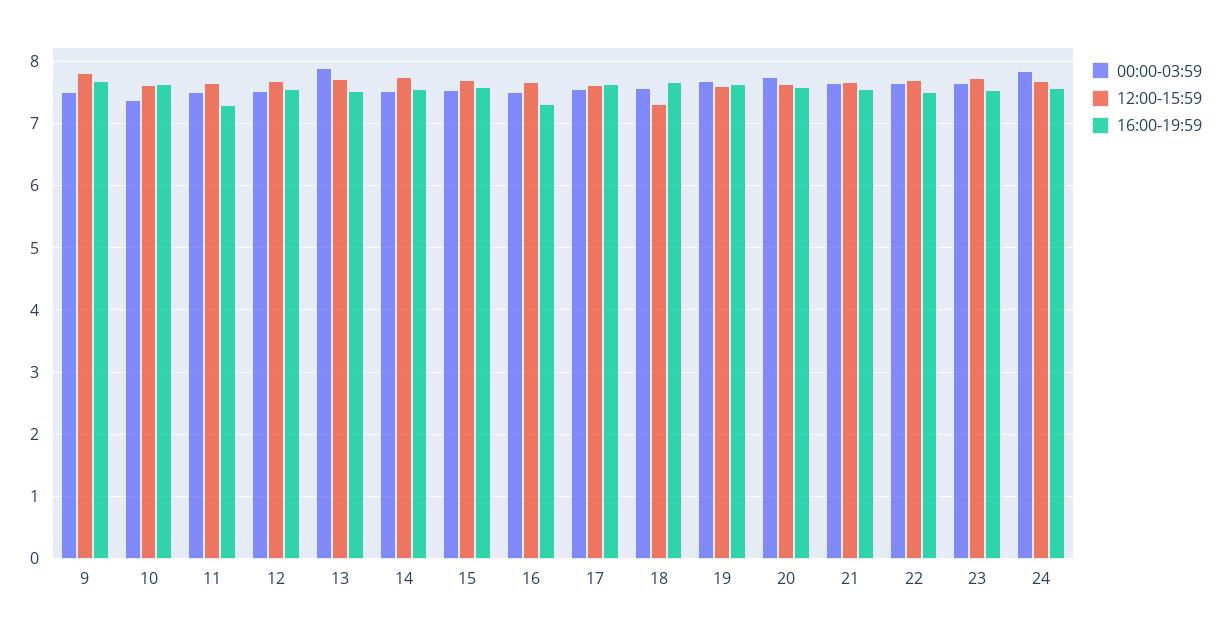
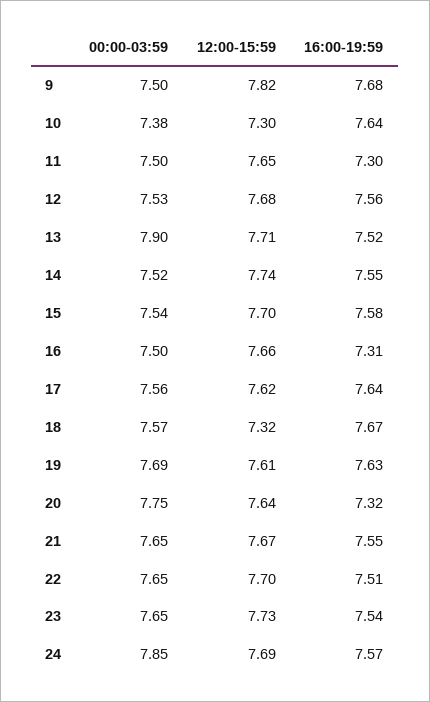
  {
    "00:00-03:59": {
      "9": 7.5,
      "10": 7.38,
      "11": 7.5,
      "12": 7.53,
      "13": 7.9,
      "14": 7.52,
      "15": 7.54,
      "16": 7.5,
      "17": 7.56,
      "18": 7.57,
      "19": 7.69,
      "20": 7.75,
      "21": 7.65,
      "22": 7.65,
      "23": 7.65,
      "24": 7.85
    },
    "12:00-15:59": {
      "9": 7.82,
-     "10": 7.6,
+     "10": 7.3,
      "11": 7.65,
      "12": 7.68,
      "13": 7.71,
      "14": 7.74,
      "15": 7.7,
      "16": 7.66,
      "17": 7.62,
      "18": 7.32,
      "19": 7.61,
      "20": 7.64,
      "21": 7.67,
      "22": 7.7,
      "23": 7.73,
      "24": 7.69
    },
    "16:00-19:59": {
      "9": 7.68,
      "10": 7.64,
      "11": 7.3,
      "12": 7.56,
      "13": 7.52,
      "14": 7.55,
      "15": 7.58,
      "16": 7.31,
      "17": 7.64,
      "18": 7.67,
      "19": 7.63,
-     "20": 7.6,
+     "20": 7.32,
      "21": 7.55,
      "22": 7.51,
      "23": 7.54,
      "24": 7.57
    }
  }

